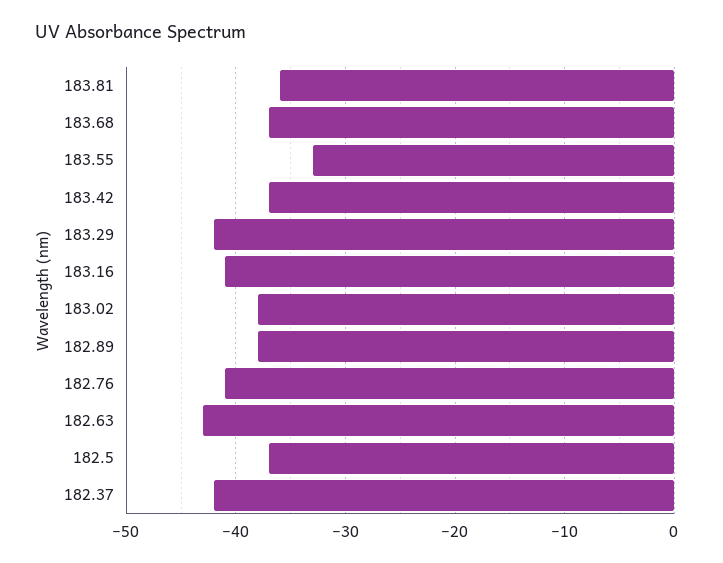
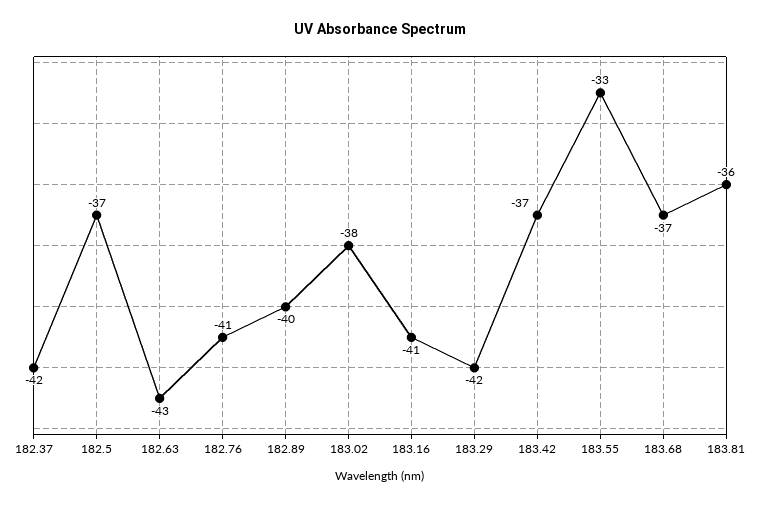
  {
    "183.81": -36,
    "183.68": -37,
    "183.55": -33,
    "183.42": -37,
    "183.29": -42,
    "183.16": -41,
    "183.02": -38,
-   "182.89": -38,
+   "182.89": -40,
    "182.76": -41,
    "182.63": -43,
    "182.5": -37,
    "182.37": -42
  }

